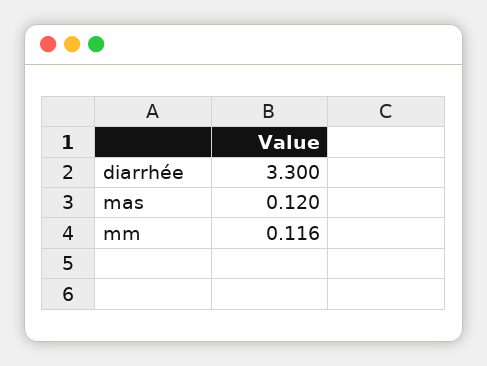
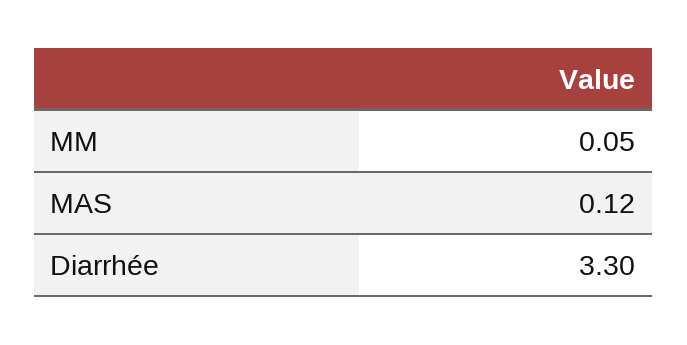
  {
    "diarrhée": 3.3,
    "mas": 0.12,
-   "mm": 0.116
+   "mm": 0.05
  }

